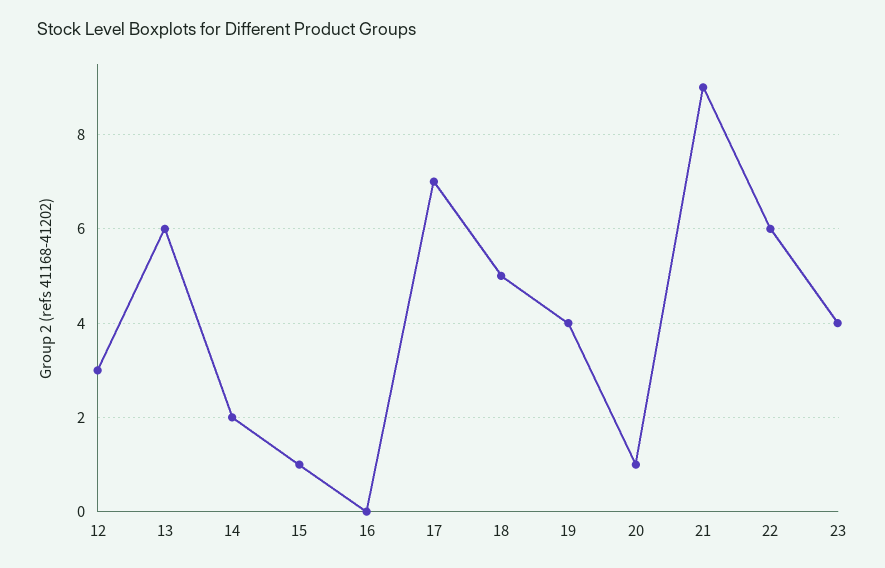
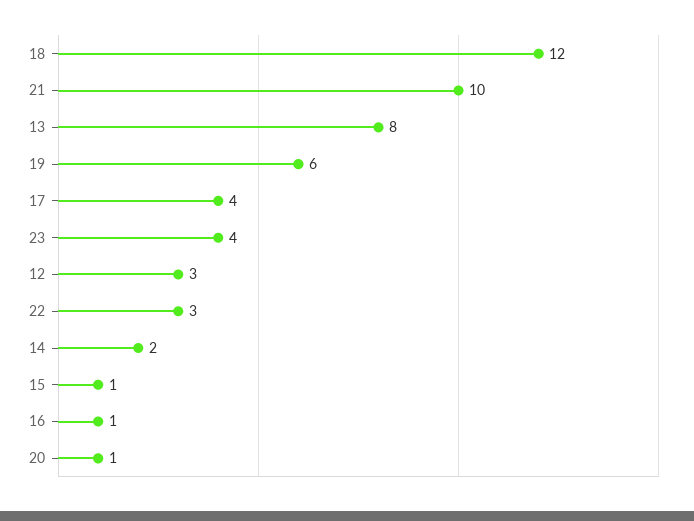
  {
    "12": 3,
-   "13": 6,
+   "13": 8,
    "14": 2,
    "15": 1,
-   "16": 0,
+   "16": 1,
-   "17": 7,
+   "17": 4,
-   "18": 5,
+   "18": 12,
-   "19": 4,
+   "19": 6,
    "20": 1,
-   "21": 9,
+   "21": 10,
-   "22": 6,
+   "22": 3,
    "23": 4
  }

